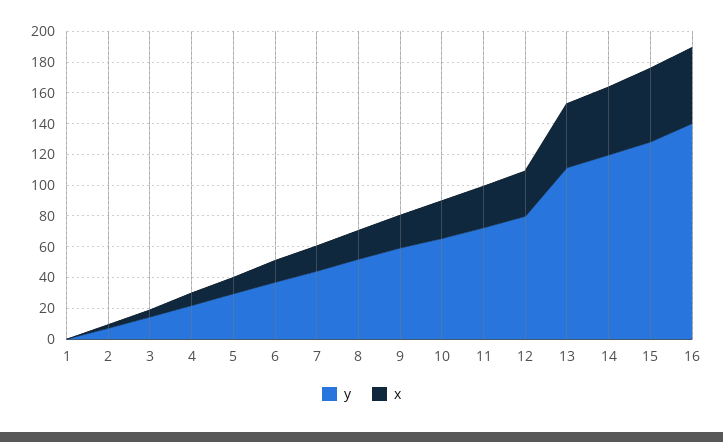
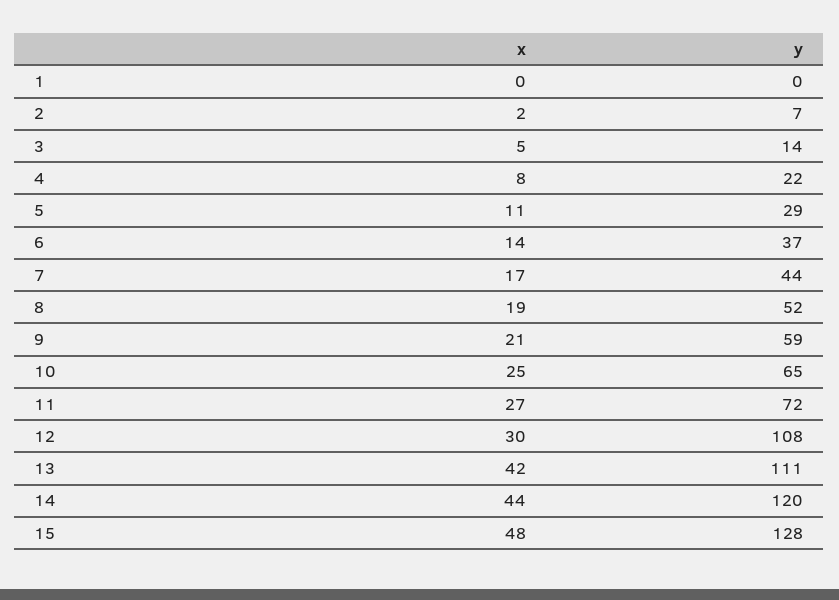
  {
    "y": {
      "1": 0,
      "2": 7,
      "3": 14,
      "4": 22,
      "5": 29,
      "6": 37,
      "7": 44,
      "8": 52,
      "9": 59,
      "10": 65,
      "11": 72,
-     "12": 80,
+     "12": 108,
      "13": 111,
      "14": 120,
-     "15": 128,
+     "15": 128
-     "16": 140
    },
    "x": {
      "1": 0,
      "2": 2,
      "3": 5,
      "4": 8,
      "5": 11,
      "6": 14,
      "7": 17,
      "8": 19,
      "9": 21,
      "10": 25,
      "11": 27,
      "12": 30,
      "13": 42,
      "14": 44,
-     "15": 48,
+     "15": 48
-     "16": 50
    }
  }

